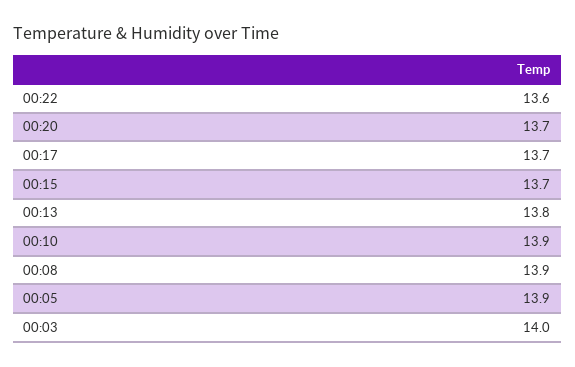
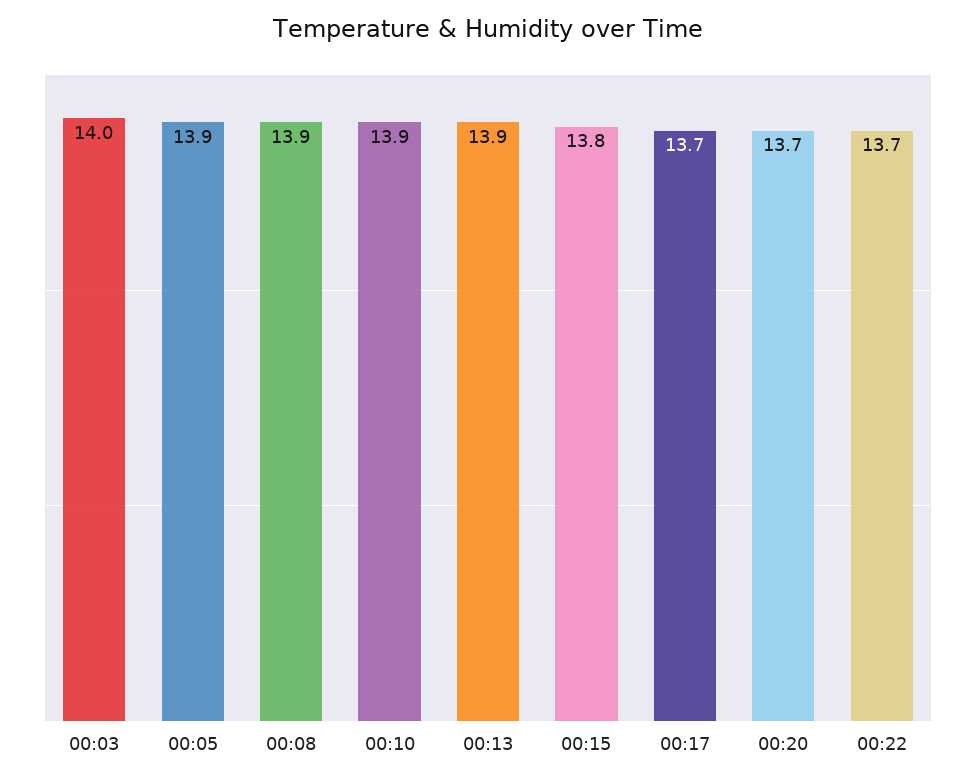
  {
-   "00:22": 13.6,
+   "00:22": 13.7,
    "00:20": 13.7,
    "00:17": 13.7,
-   "00:15": 13.7,
+   "00:15": 13.8,
-   "00:13": 13.8,
+   "00:13": 13.9,
    "00:10": 13.9,
    "00:08": 13.9,
    "00:05": 13.9,
    "00:03": 14
  }

